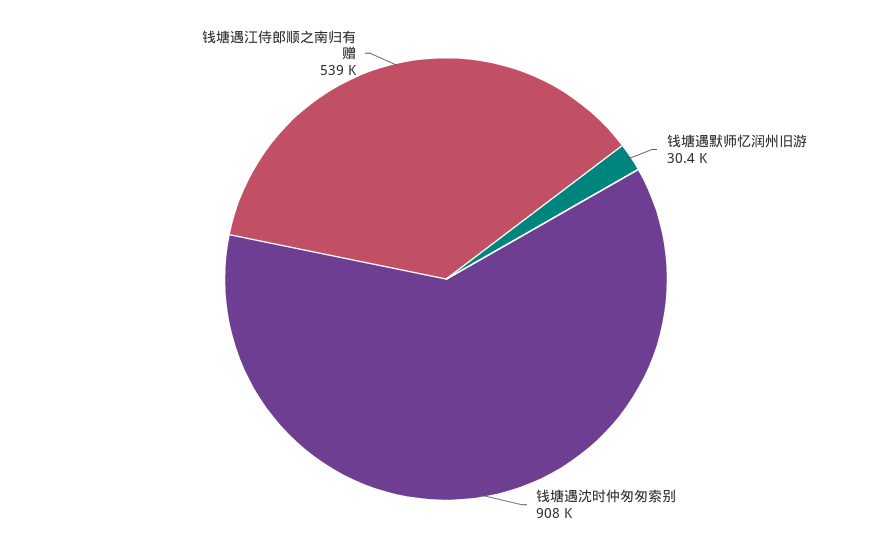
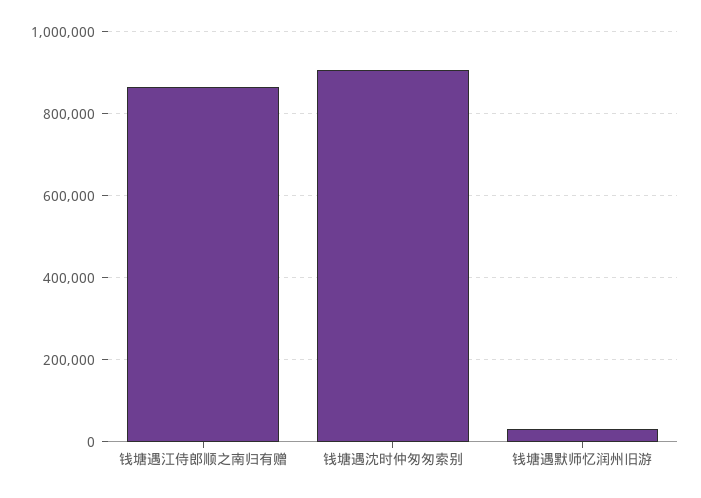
  {
    "钱塘遇默师忆润州旧游": 30400,
    "钱塘遇沈时仲匆匆索别": 908000,
-   "钱塘遇江侍郎顺之南归有赠": 539000
+   "钱塘遇江侍郎顺之南归有赠": 860000
  }

